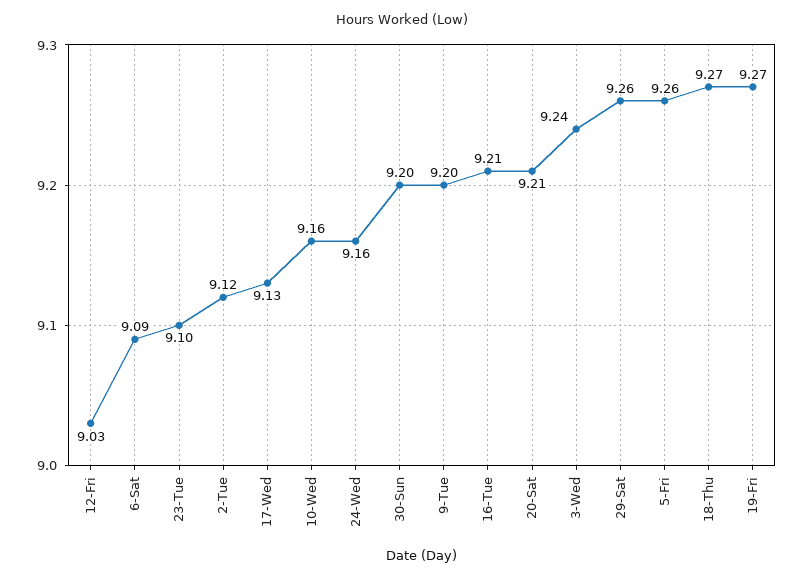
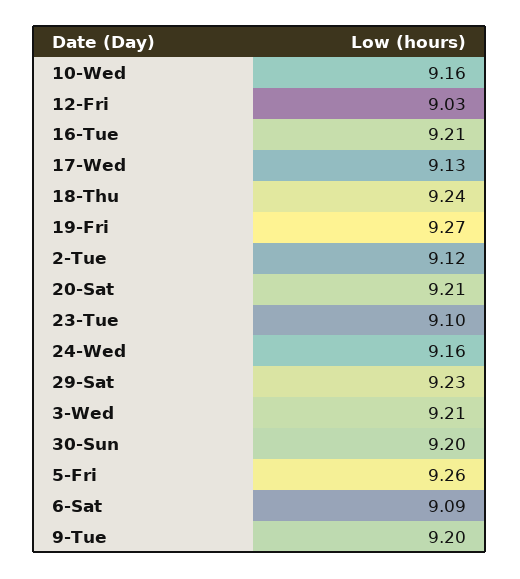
  {
    "12-Fri": 9.03,
    "6-Sat": 9.09,
    "23-Tue": 9.1,
    "2-Tue": 9.12,
    "17-Wed": 9.13,
    "10-Wed": 9.16,
    "24-Wed": 9.16,
    "30-Sun": 9.2,
    "9-Tue": 9.2,
    "16-Tue": 9.21,
    "20-Sat": 9.21,
-   "3-Wed": 9.24,
+   "3-Wed": 9.21,
-   "29-Sat": 9.26,
+   "29-Sat": 9.23,
    "5-Fri": 9.26,
-   "18-Thu": 9.27,
+   "18-Thu": 9.24,
    "19-Fri": 9.27
  }

